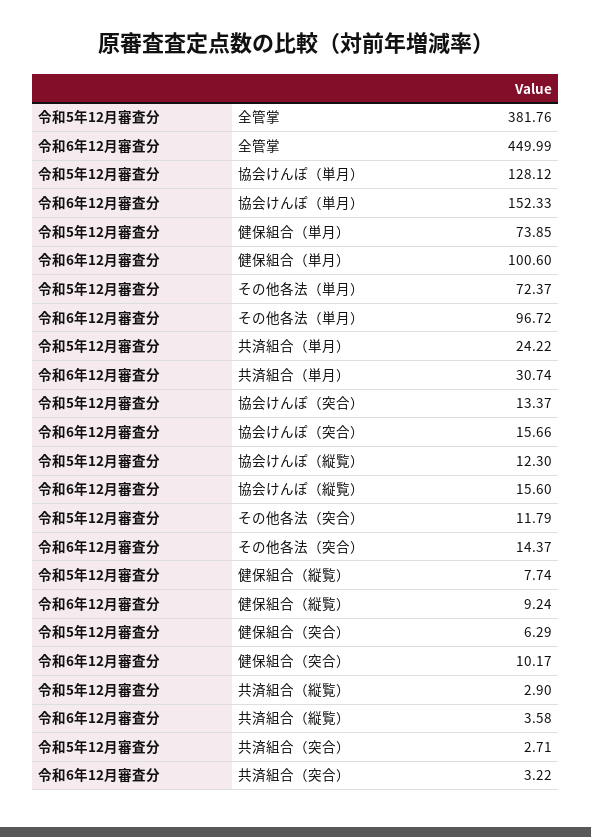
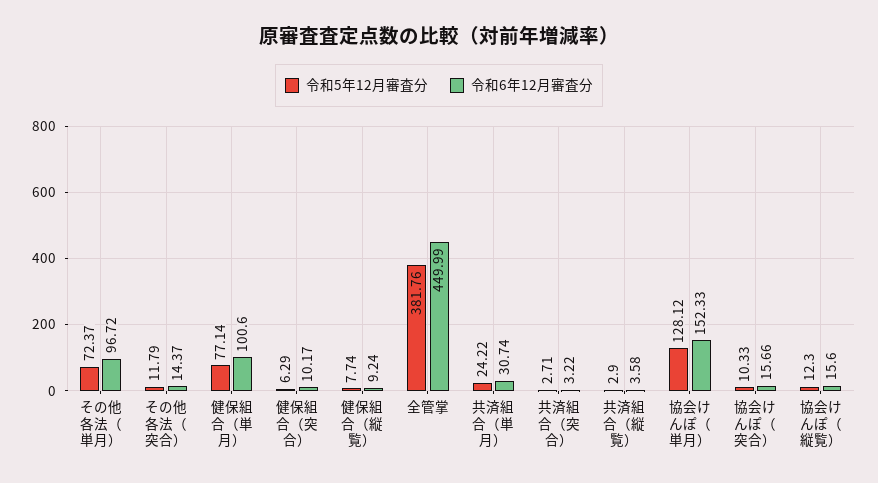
  {
    "令和5年12月審査分": {
      "全管掌": 381.76,
      "協会けんぽ（単月）": 128.12,
-     "健保組合（単月）": 73.85,
+     "健保組合（単月）": 77.14,
      "その他各法（単月）": 72.37,
      "共済組合（単月）": 24.22,
-     "協会けんぽ（突合）": 13.37,
+     "協会けんぽ（突合）": 10.33,
      "協会けんぽ（縦覧）": 12.3,
      "その他各法（突合）": 11.79,
      "健保組合（縦覧）": 7.74,
      "健保組合（突合）": 6.29,
      "共済組合（縦覧）": 2.9,
      "共済組合（突合）": 2.71
    },
    "令和6年12月審査分": {
      "全管掌": 449.99,
      "協会けんぽ（単月）": 152.33,
      "健保組合（単月）": 100.6,
      "その他各法（単月）": 96.72,
      "共済組合（単月）": 30.74,
      "協会けんぽ（突合）": 15.66,
      "協会けんぽ（縦覧）": 15.6,
      "その他各法（突合）": 14.37,
      "健保組合（縦覧）": 9.24,
      "健保組合（突合）": 10.17,
      "共済組合（縦覧）": 3.58,
      "共済組合（突合）": 3.22
    }
  }

